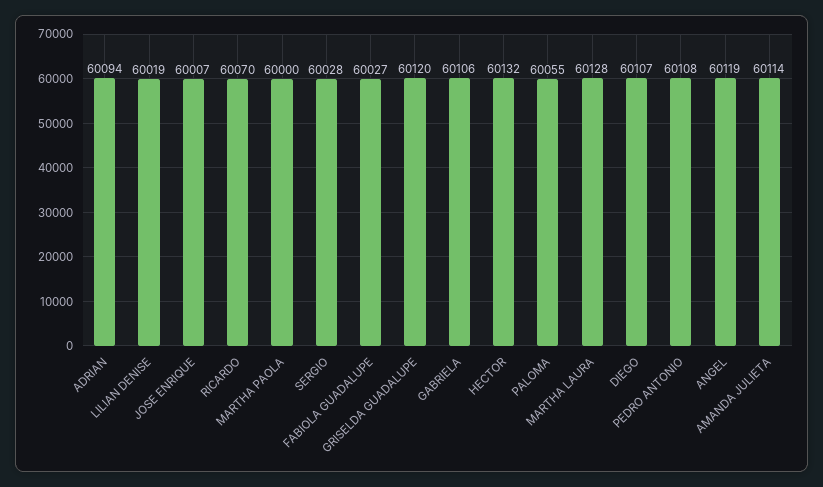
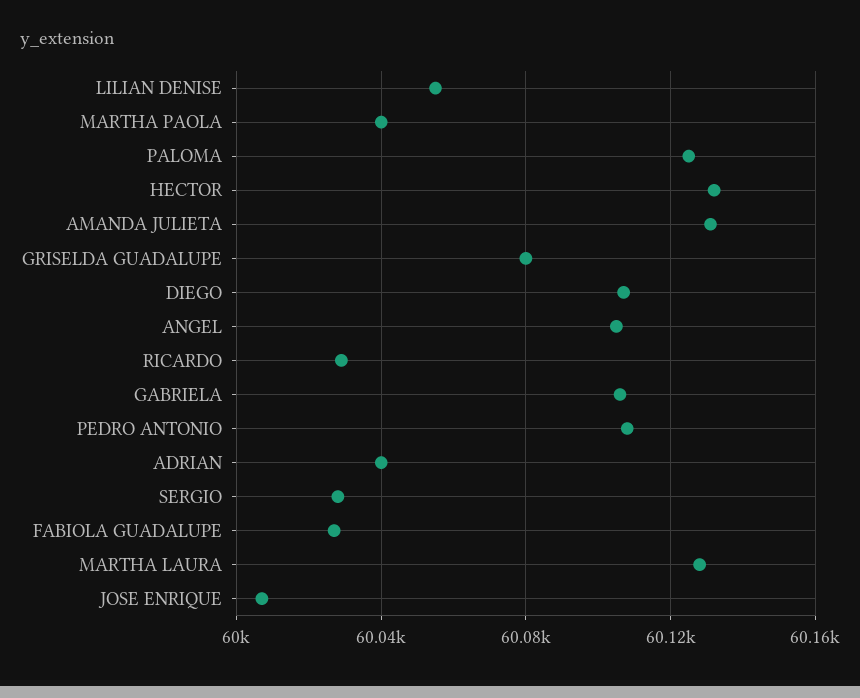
  {
-   "ADRIAN": 60094,
+   "ADRIAN": 60040,
-   "LILIAN DENISE": 60019,
+   "LILIAN DENISE": 60055,
    "JOSE ENRIQUE": 60007,
-   "RICARDO": 60070,
+   "RICARDO": 60030,
-   "MARTHA PAOLA": 60000,
+   "MARTHA PAOLA": 60040,
    "SERGIO": 60028,
    "FABIOLA GUADALUPE": 60027,
-   "GRISELDA GUADALUPE": 60120,
+   "GRISELDA GUADALUPE": 60080,
    "GABRIELA": 60106,
    "HECTOR": 60132,
-   "PALOMA": 60055,
+   "PALOMA": 60125,
    "MARTHA LAURA": 60128,
    "DIEGO": 60107,
    "PEDRO ANTONIO": 60108,
-   "ANGEL": 60119,
+   "ANGEL": 60105,
-   "AMANDA JULIETA": 60114
+   "AMANDA JULIETA": 60130
  }

